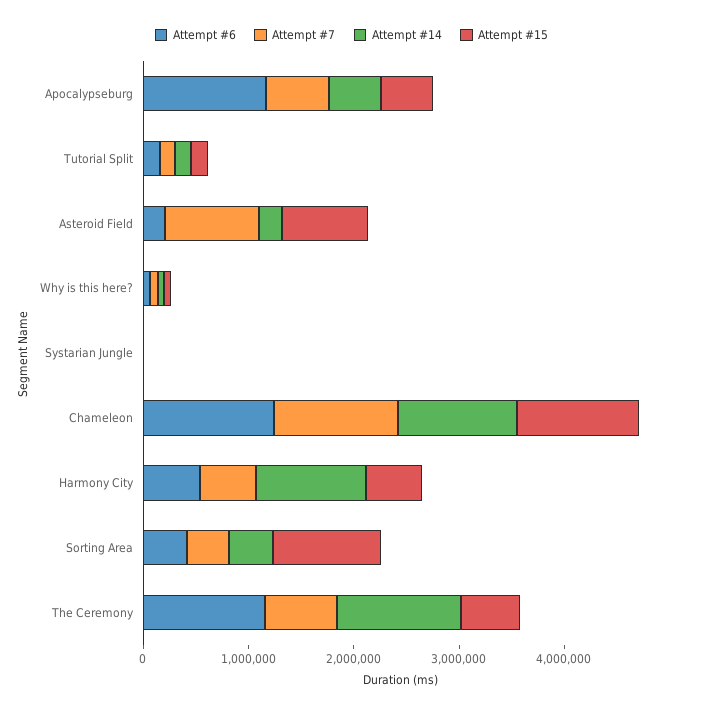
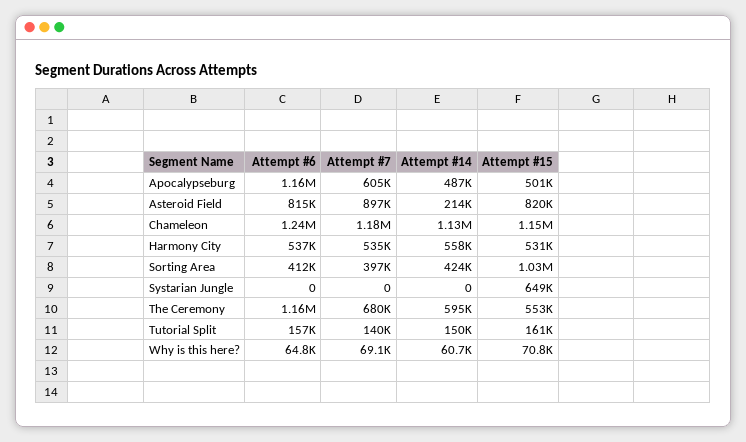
  {
    "Attempt #6": {
      "Apocalypseburg": 1160000,
      "Tutorial Split": 157000,
-     "Asteroid Field": 200000,
+     "Asteroid Field": 815000,
      "Why is this here?": 64800,
      "Systarian Jungle": 0,
      "Chameleon": 1240000,
      "Harmony City": 537000,
      "Sorting Area": 412000,
      "The Ceremony": 1160000
    },
    "Attempt #7": {
      "Apocalypseburg": 605000,
      "Tutorial Split": 140000,
      "Asteroid Field": 897000,
      "Why is this here?": 69100,
      "Systarian Jungle": 0,
      "Chameleon": 1180000,
      "Harmony City": 535000,
      "Sorting Area": 397000,
      "The Ceremony": 680000
    },
    "Attempt #14": {
      "Apocalypseburg": 487000,
      "Tutorial Split": 150000,
      "Asteroid Field": 214000,
      "Why is this here?": 60700,
      "Systarian Jungle": 0,
      "Chameleon": 1130000,
-     "Harmony City": 1000000,
+     "Harmony City": 558000,
      "Sorting Area": 424000,
-     "The Ceremony": 1200000
+     "The Ceremony": 595000
    },
    "Attempt #15": {
      "Apocalypseburg": 501000,
      "Tutorial Split": 161000,
      "Asteroid Field": 820000,
      "Why is this here?": 70800,
-     "Systarian Jungle": 0,
+     "Systarian Jungle": 649000,
      "Chameleon": 1150000,
      "Harmony City": 531000,
      "Sorting Area": 1030000,
      "The Ceremony": 553000
    }
  }

